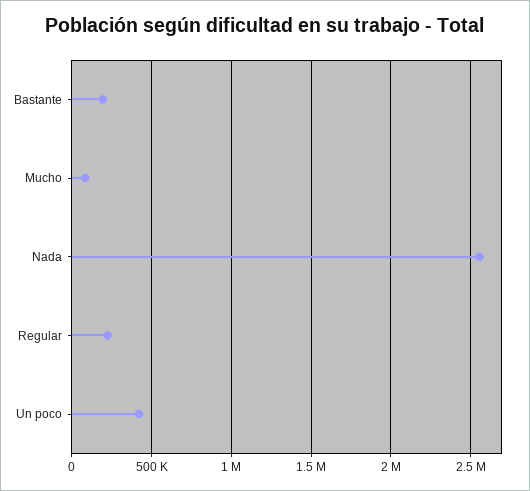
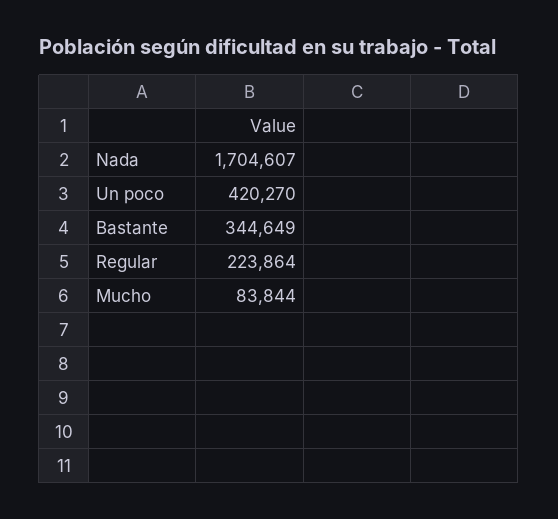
  {
-   "Bastante": 200000,
+   "Bastante": 344649,
    "Mucho": 83844,
-   "Nada": 2550000,
+   "Nada": 1704607,
    "Regular": 223864,
    "Un poco": 420270
  }

